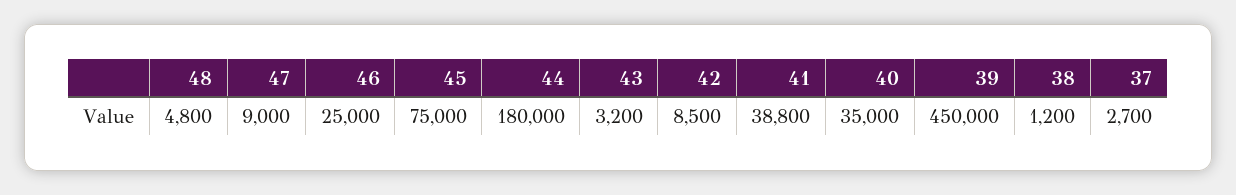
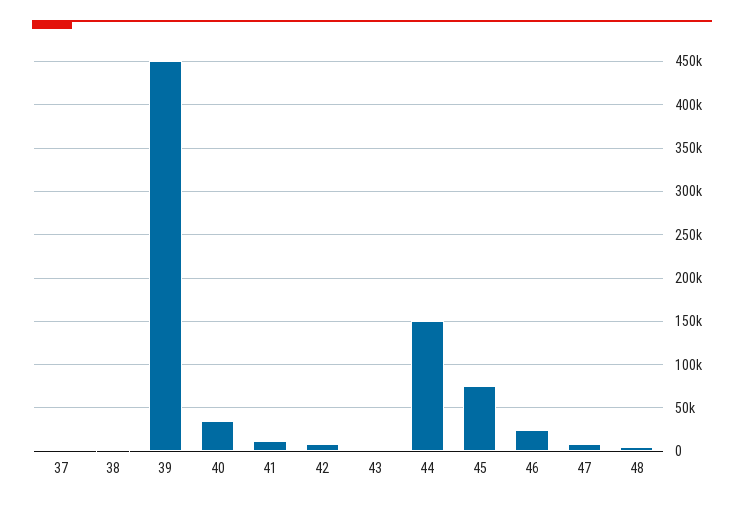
  {
    "48": 4800,
    "47": 9000,
    "46": 25000,
    "45": 75000,
-   "44": 180000,
+   "44": 150000,
    "43": 3200,
    "42": 8500,
-   "41": 38800,
+   "41": 10000,
    "40": 35000,
    "39": 450000,
    "38": 1200,
    "37": 2700
  }

